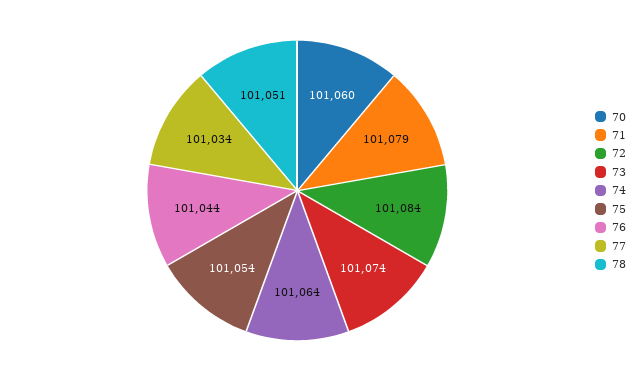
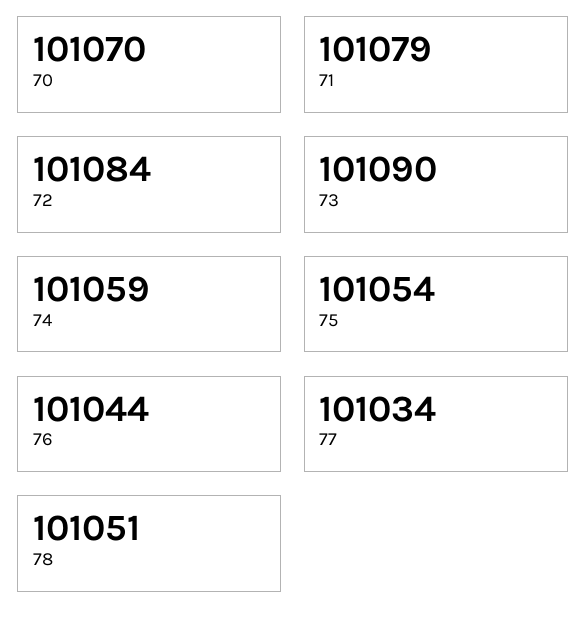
  {
-   "70": 101060,
+   "70": 101070,
    "71": 101079,
    "72": 101084,
-   "73": 101074,
+   "73": 101090,
-   "74": 101064,
+   "74": 101059,
    "75": 101054,
    "76": 101044,
    "77": 101034,
    "78": 101051
  }

